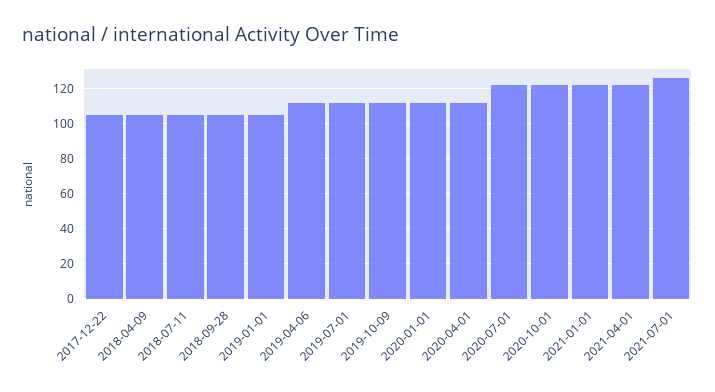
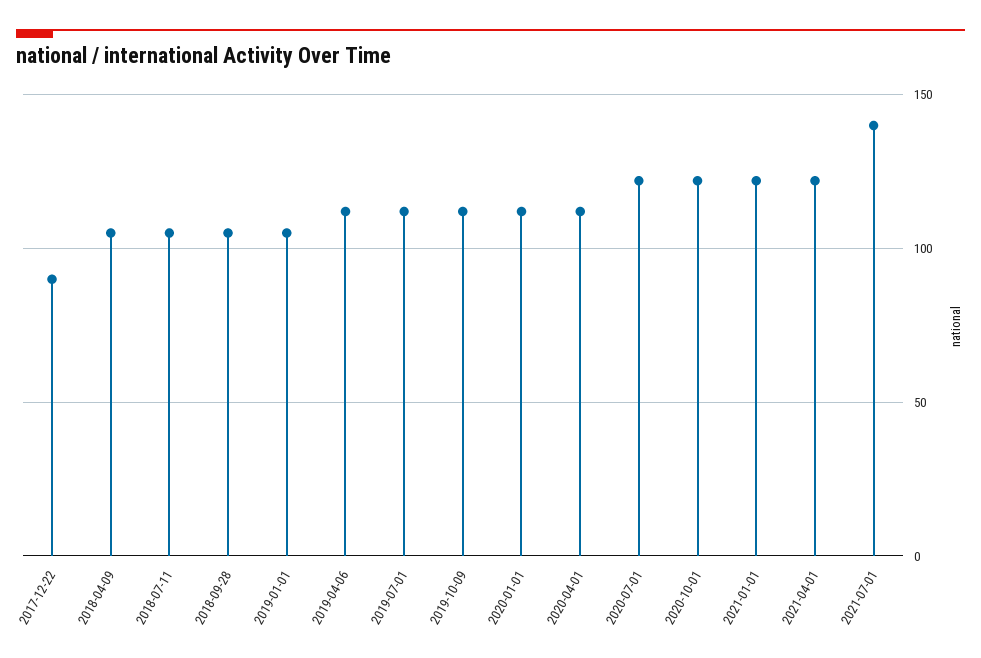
  {
-   "2017-12-22": 105,
+   "2017-12-22": 90,
    "2018-04-09": 105,
    "2018-07-11": 105,
    "2018-09-28": 105,
    "2019-01-01": 105,
    "2019-04-06": 110,
    "2019-07-01": 110,
    "2019-10-09": 110,
    "2020-01-01": 110,
    "2020-04-01": 110,
    "2020-07-01": 120,
    "2020-10-01": 120,
    "2021-01-01": 120,
    "2021-04-01": 120,
-   "2021-07-01": 125
+   "2021-07-01": 140
  }

